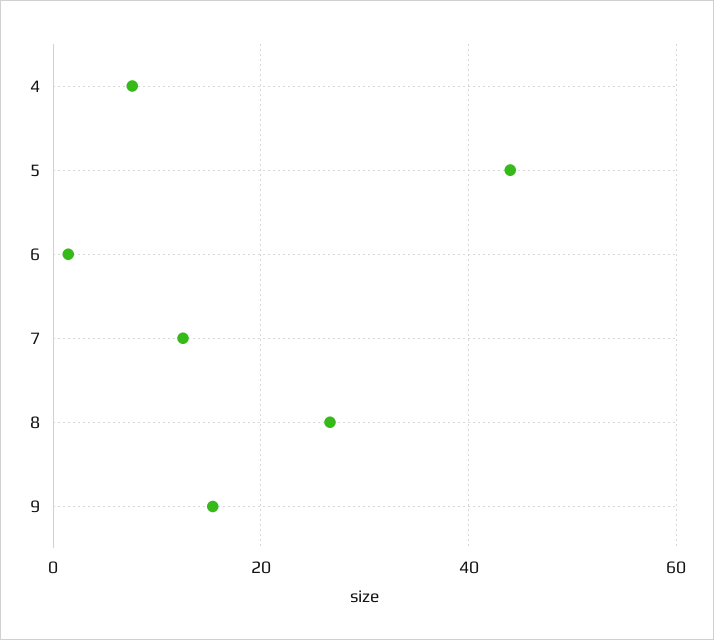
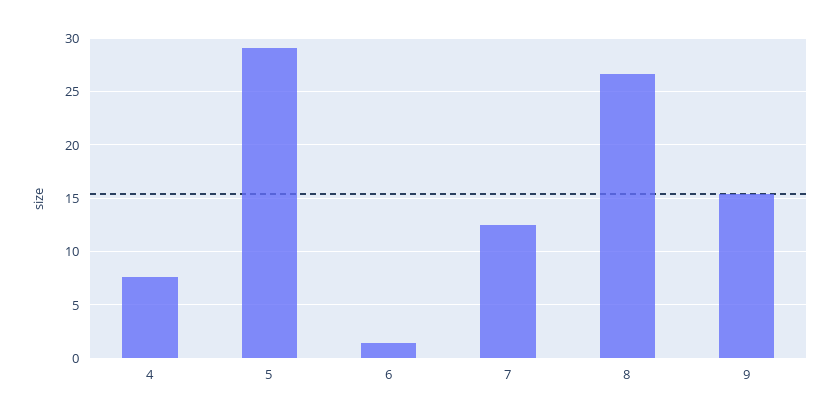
  {
    "4": 8,
-   "5": 44,
+   "5": 29,
    "6": 1,
    "7": 12,
    "8": 27,
    "9": 15
  }

